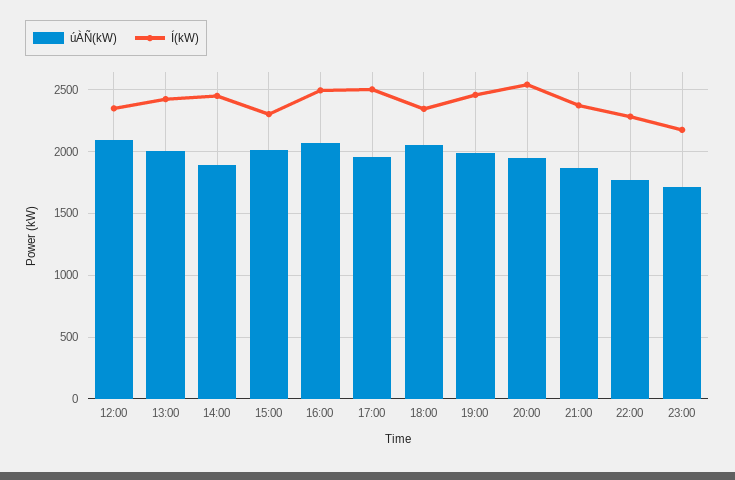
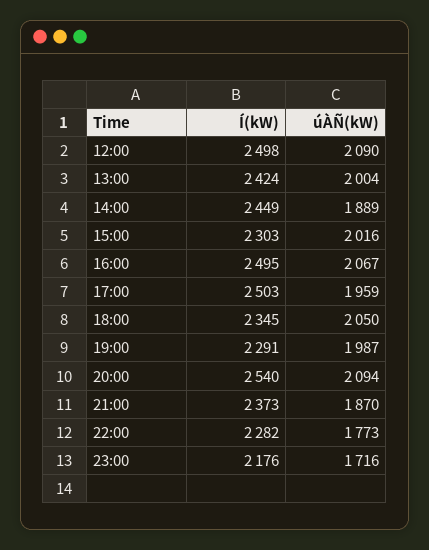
  {
    "úÀÑ(kW)": {
      "12:00": 2090,
      "13:00": 2004,
      "14:00": 1889,
      "15:00": 2016,
      "16:00": 2067,
      "17:00": 1959,
      "18:00": 2050,
      "19:00": 1987,
-     "20:00": 1950,
+     "20:00": 2094,
      "21:00": 1870,
      "22:00": 1773,
      "23:00": 1716
    },
    "Í(kW)": {
-     "12:00": 2350,
+     "12:00": 2498,
      "13:00": 2424,
      "14:00": 2449,
      "15:00": 2303,
      "16:00": 2495,
      "17:00": 2503,
      "18:00": 2345,
-     "19:00": 2450,
+     "19:00": 2291,
      "20:00": 2540,
      "21:00": 2373,
      "22:00": 2282,
      "23:00": 2176
    }
  }

